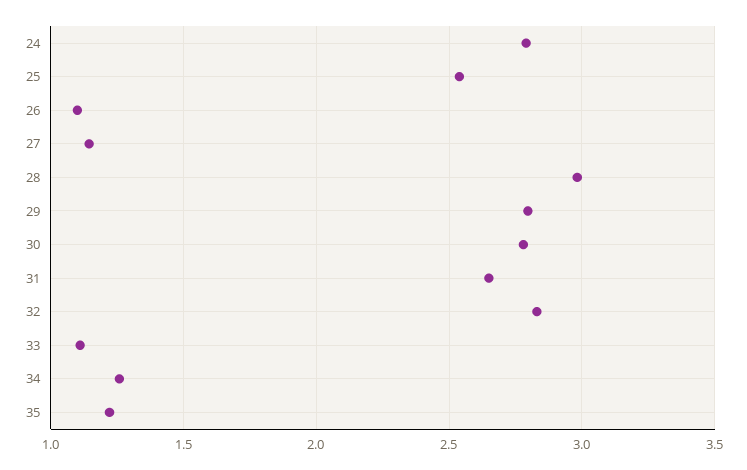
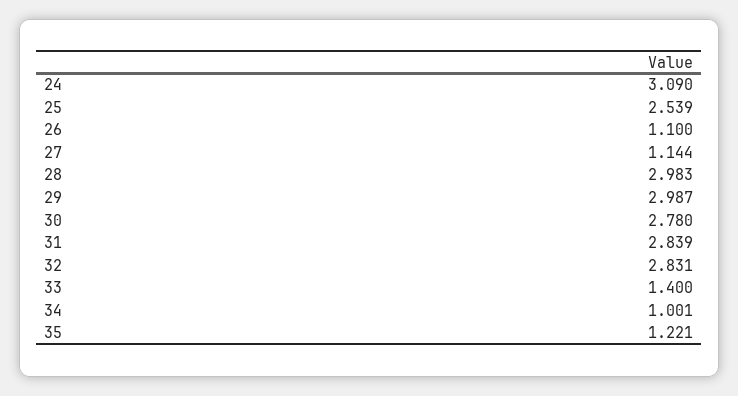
  {
-   "24": 2.8,
+   "24": 3.09,
    "25": 2.539,
    "26": 1.1,
    "27": 1.144,
    "28": 2.983,
-   "29": 2.8,
+   "29": 2.987,
    "30": 2.78,
-   "31": 2.65,
+   "31": 2.839,
    "32": 2.831,
-   "33": 1.1,
+   "33": 1.4,
-   "34": 1.25,
+   "34": 1.001,
    "35": 1.221
  }

